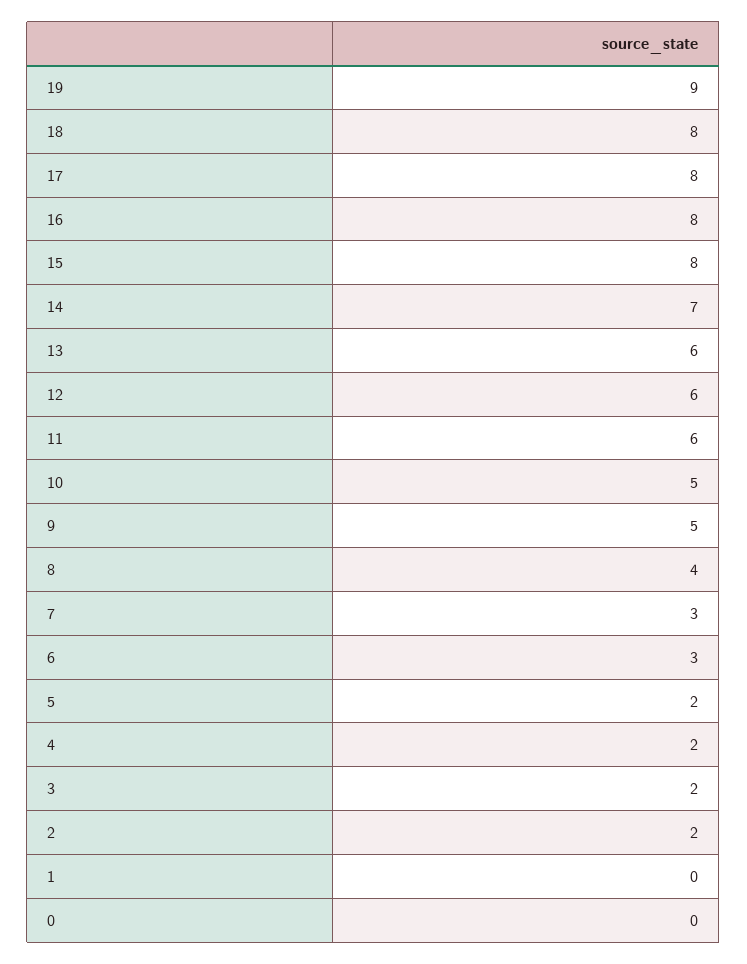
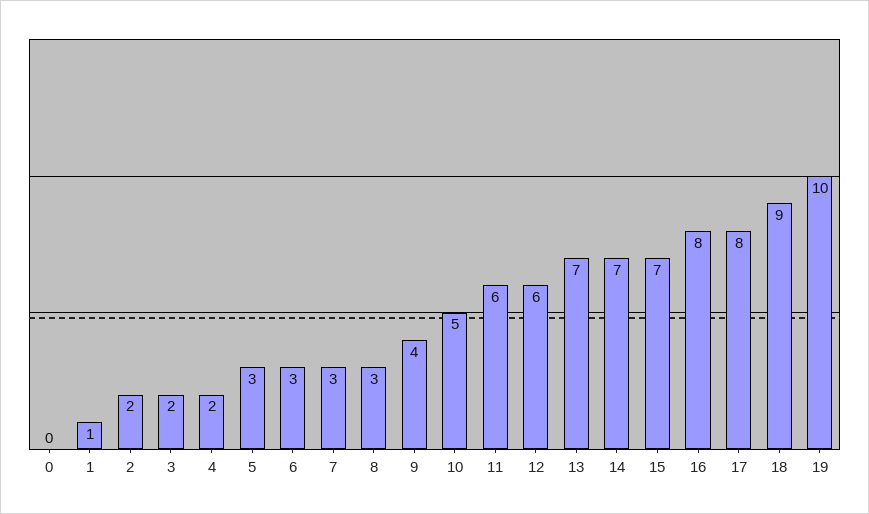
  {
-   "19": 9,
+   "19": 10,
-   "18": 8,
+   "18": 9,
    "17": 8,
    "16": 8,
-   "15": 8,
+   "15": 7,
    "14": 7,
-   "13": 6,
+   "13": 7,
    "12": 6,
    "11": 6,
    "10": 5,
-   "9": 5,
+   "9": 4,
-   "8": 4,
+   "8": 3,
    "7": 3,
    "6": 3,
-   "5": 2,
+   "5": 3,
    "4": 2,
    "3": 2,
    "2": 2,
-   "1": 0,
+   "1": 1,
    "0": 0
  }

